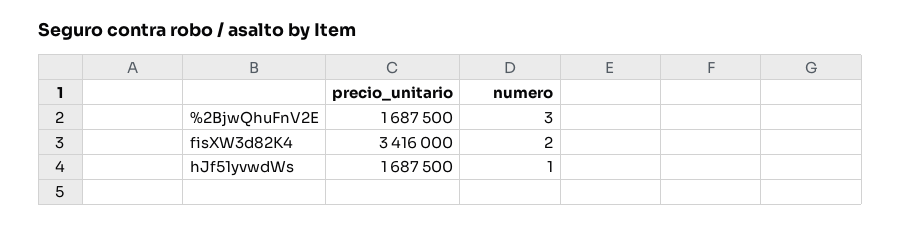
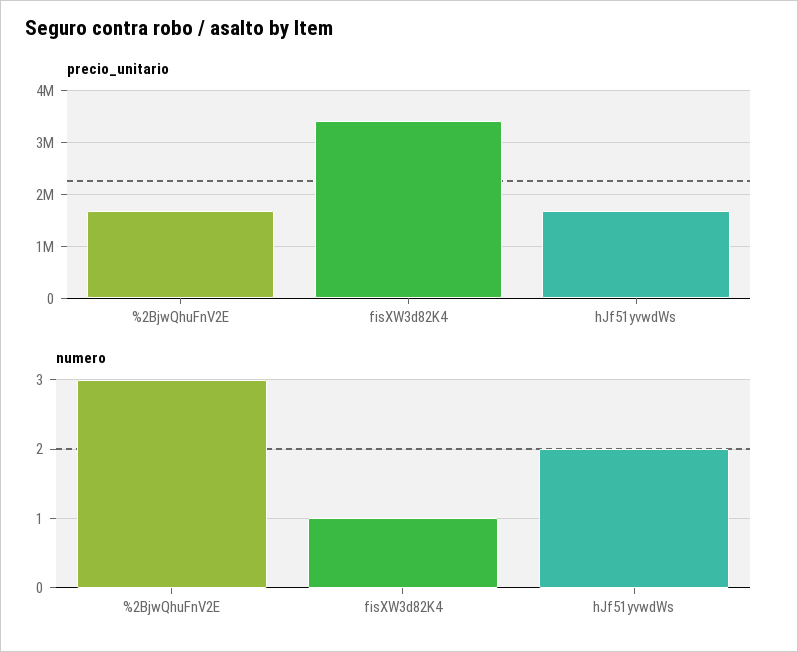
  {
    "precio_unitario": {
      "%2BjwQhuFnV2E": 1687500,
      "fisXW3d82K4": 3416000,
      "hJf51yvwdWs": 1687500
    },
    "numero": {
      "%2BjwQhuFnV2E": 3,
-     "fisXW3d82K4": 2,
+     "fisXW3d82K4": 1,
-     "hJf51yvwdWs": 1
+     "hJf51yvwdWs": 2
    }
  }

